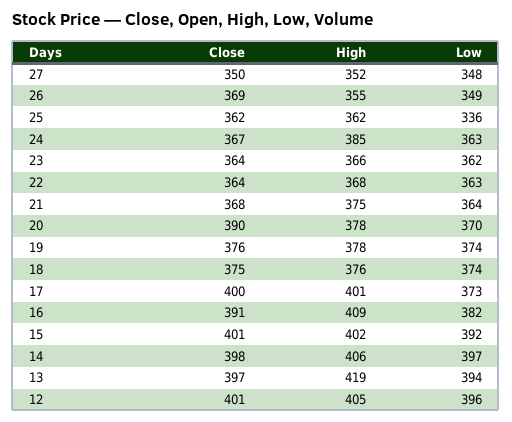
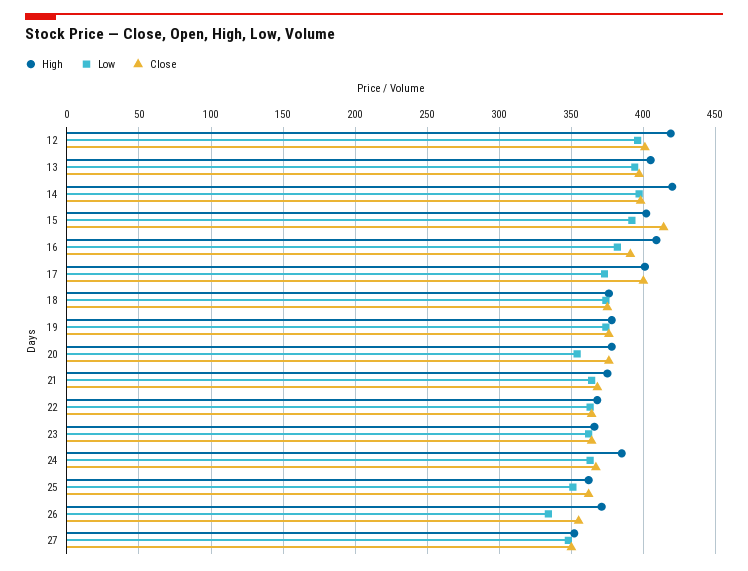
  {
    "Close": {
      "27": 350,
-     "26": 369,
+     "26": 355,
      "25": 362,
      "24": 367,
      "23": 364,
      "22": 364,
      "21": 368,
-     "20": 390,
+     "20": 375,
      "19": 376,
      "18": 375,
      "17": 400,
      "16": 391,
-     "15": 401,
+     "15": 415,
      "14": 398,
      "13": 397,
      "12": 401
    },
    "High": {
      "27": 352,
-     "26": 355,
+     "26": 370,
      "25": 362,
      "24": 385,
      "23": 366,
      "22": 368,
      "21": 375,
      "20": 378,
      "19": 378,
      "18": 376,
      "17": 401,
      "16": 409,
      "15": 402,
-     "14": 406,
+     "14": 420,
-     "13": 419,
+     "13": 405,
-     "12": 405
+     "12": 420
    },
    "Low": {
      "27": 348,
-     "26": 349,
+     "26": 335,
-     "25": 336,
+     "25": 350,
      "24": 363,
      "23": 362,
      "22": 363,
      "21": 364,
-     "20": 370,
+     "20": 355,
      "19": 374,
      "18": 374,
      "17": 373,
      "16": 382,
      "15": 392,
      "14": 397,
      "13": 394,
      "12": 396
    }
  }

